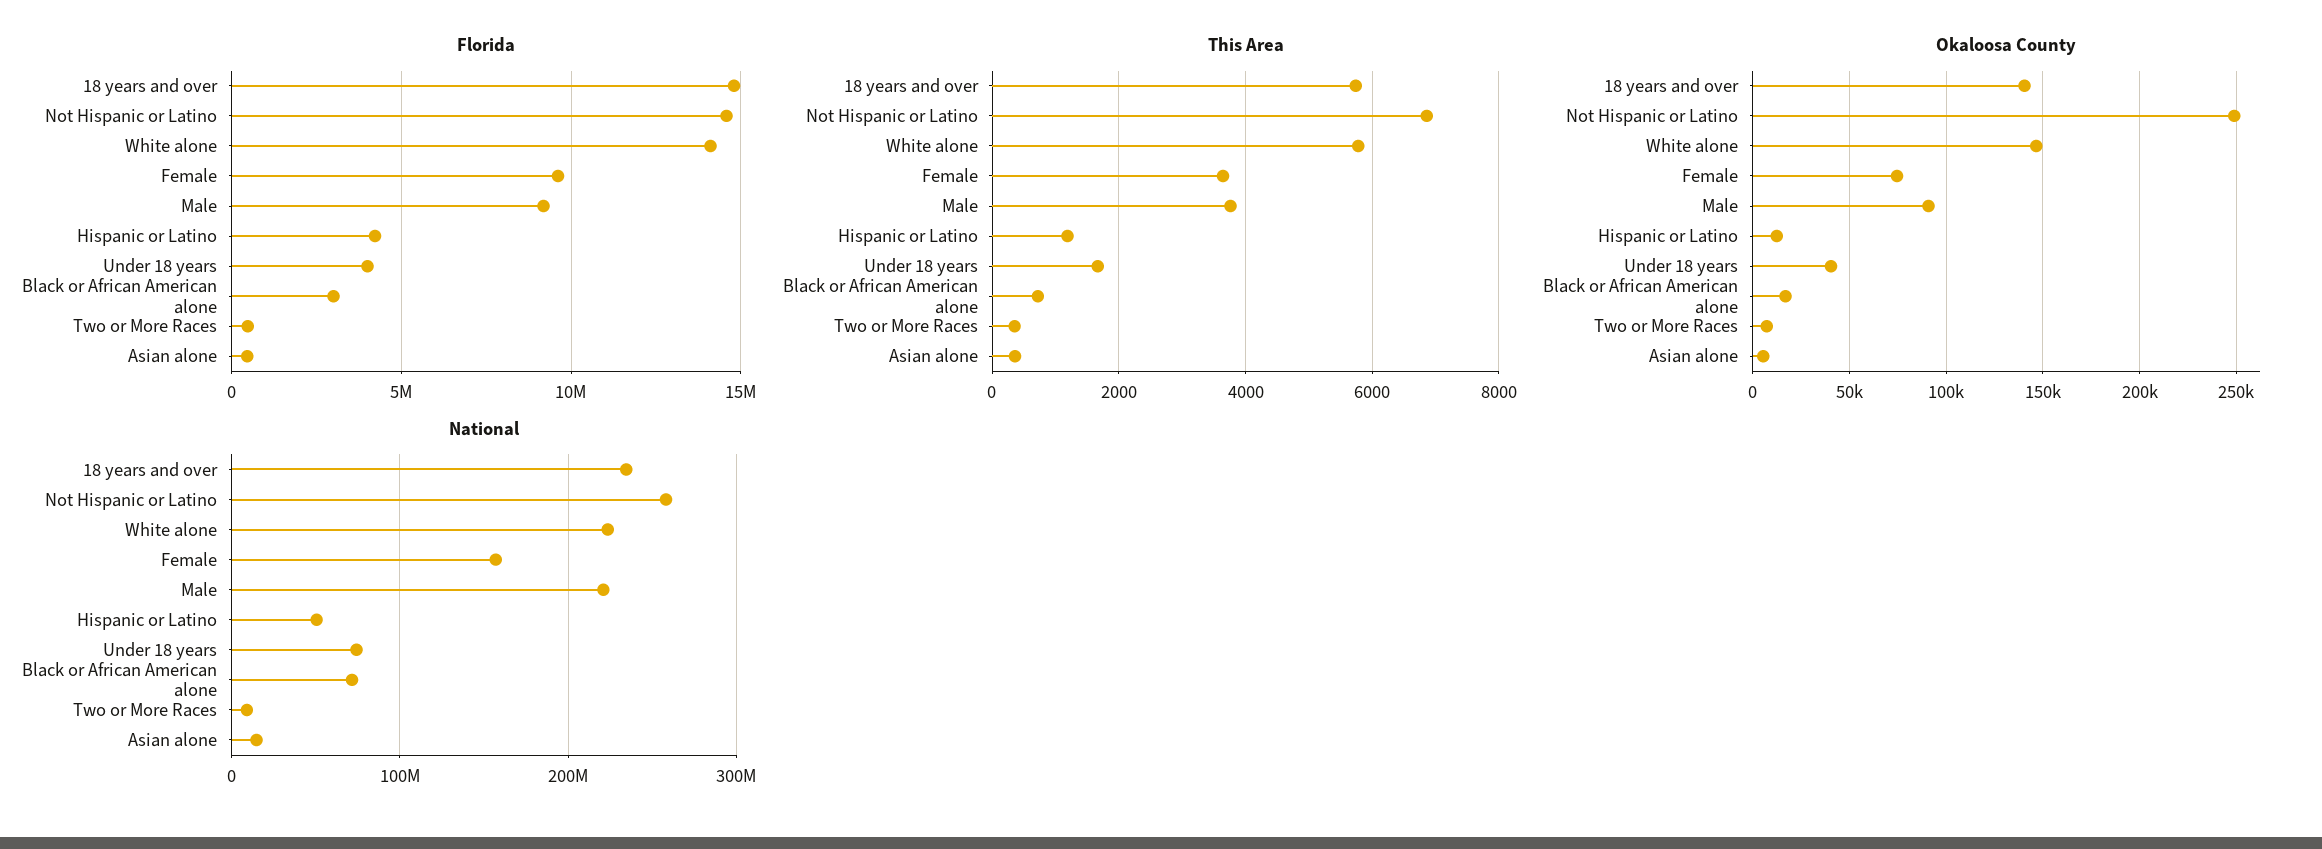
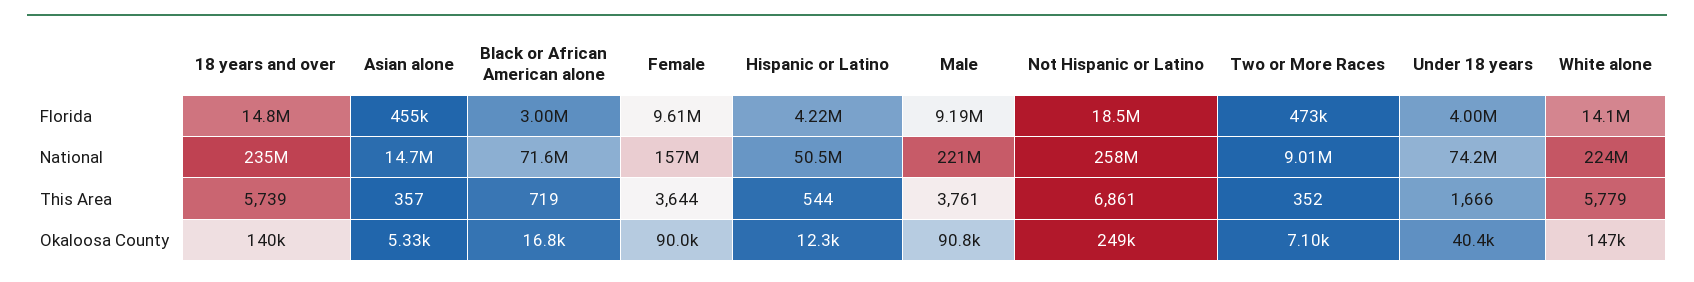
  {
    "Florida": {
      "18 years and over": 14800000,
-     "Not Hispanic or Latino": 14500000,
+     "Not Hispanic or Latino": 18500000,
      "White alone": 14100000,
      "Female": 9610000,
      "Male": 9190000,
      "Hispanic or Latino": 4220000,
      "Under 18 years": 4000000,
      "Black or African American alone": 3000000,
      "Two or More Races": 473000,
      "Asian alone": 455000
    },
    "This Area": {
      "18 years and over": 5739,
      "Not Hispanic or Latino": 6861,
      "White alone": 5779,
      "Female": 3644,
      "Male": 3761,
-     "Hispanic or Latino": 1200,
+     "Hispanic or Latino": 544,
      "Under 18 years": 1666,
      "Black or African American alone": 719,
      "Two or More Races": 352,
      "Asian alone": 357
    },
    "Okaloosa County": {
      "18 years and over": 140000,
      "Not Hispanic or Latino": 249000,
      "White alone": 147000,
-     "Female": 75000,
+     "Female": 90000,
      "Male": 90800,
      "Hispanic or Latino": 12300,
      "Under 18 years": 40400,
      "Black or African American alone": 16800,
      "Two or More Races": 7100,
      "Asian alone": 5330
    },
    "National": {
      "18 years and over": 235000000,
      "Not Hispanic or Latino": 258000000,
      "White alone": 224000000,
      "Female": 157000000,
      "Male": 221000000,
      "Hispanic or Latino": 50500000,
      "Under 18 years": 74200000,
      "Black or African American alone": 71600000,
      "Two or More Races": 9010000,
      "Asian alone": 14700000
    }
  }

